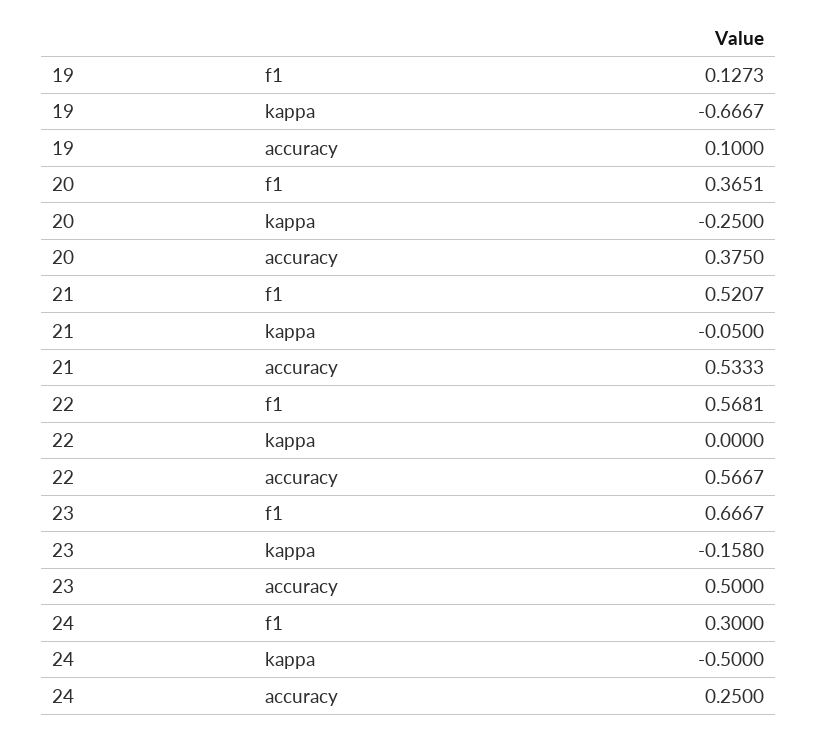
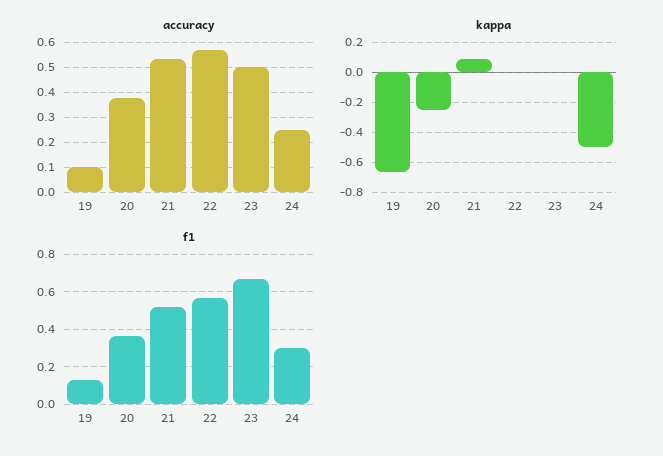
  {
    "f1": {
      "19": 0.1273,
      "20": 0.3651,
      "21": 0.5207,
      "22": 0.5681,
      "23": 0.6667,
      "24": 0.3
    },
    "kappa": {
      "19": -0.6667,
      "20": -0.25,
-     "21": -0.05,
+     "21": 0.1,
      "22": 0,
-     "23": -0.158,
+     "23": 0,
      "24": -0.5
    },
    "accuracy": {
      "19": 0.1,
      "20": 0.375,
      "21": 0.5333,
      "22": 0.5667,
      "23": 0.5,
      "24": 0.25
    }
  }

